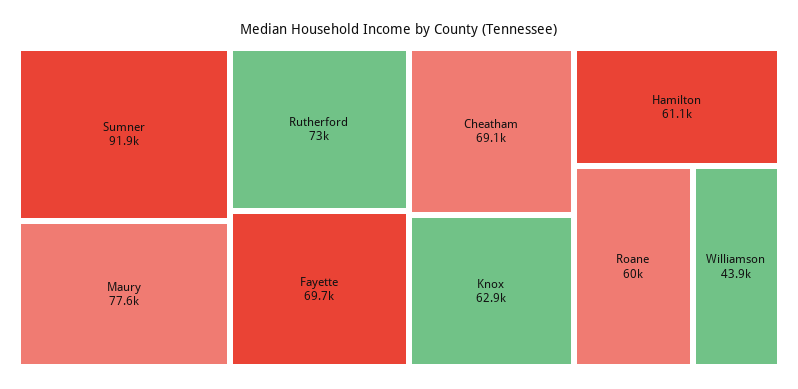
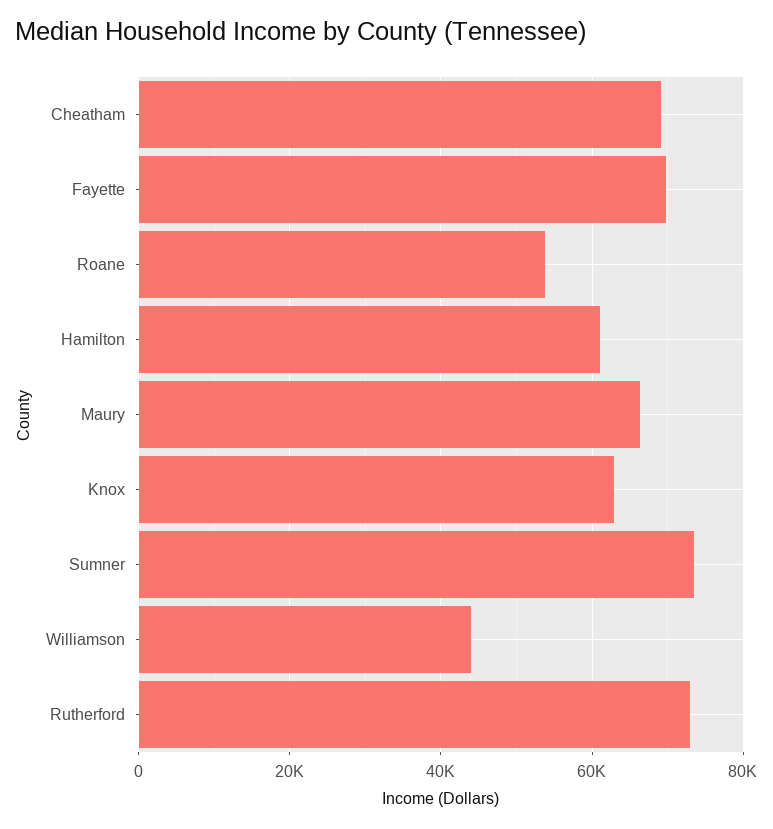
  {
-   "Sumner": 91900,
+   "Sumner": 74000,
-   "Maury": 77600,
+   "Maury": 66000,
    "Rutherford": 73000,
    "Fayette": 69700,
    "Cheatham": 69100,
    "Knox": 62900,
    "Hamilton": 61100,
-   "Roane": 60000,
+   "Roane": 54000,
    "Williamson": 43900
  }

